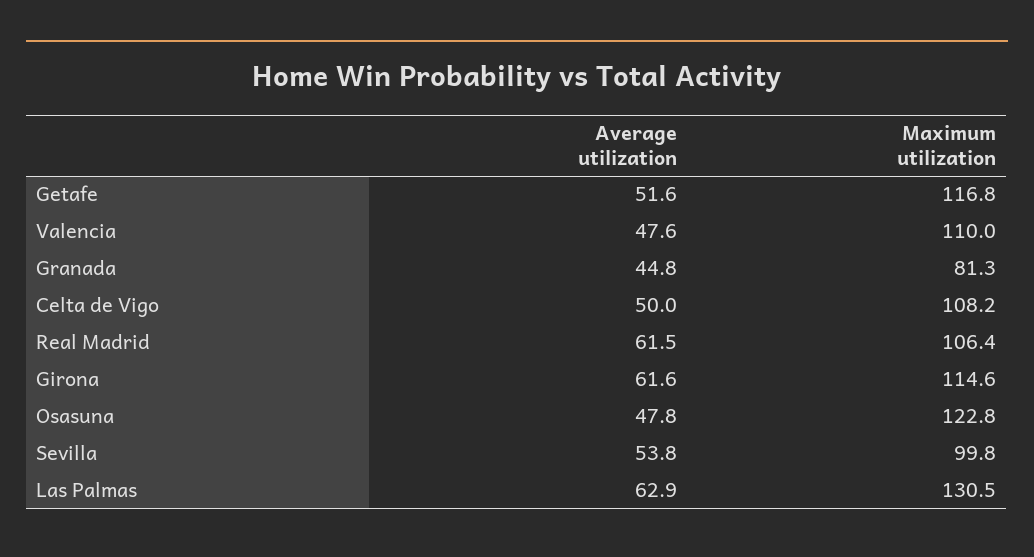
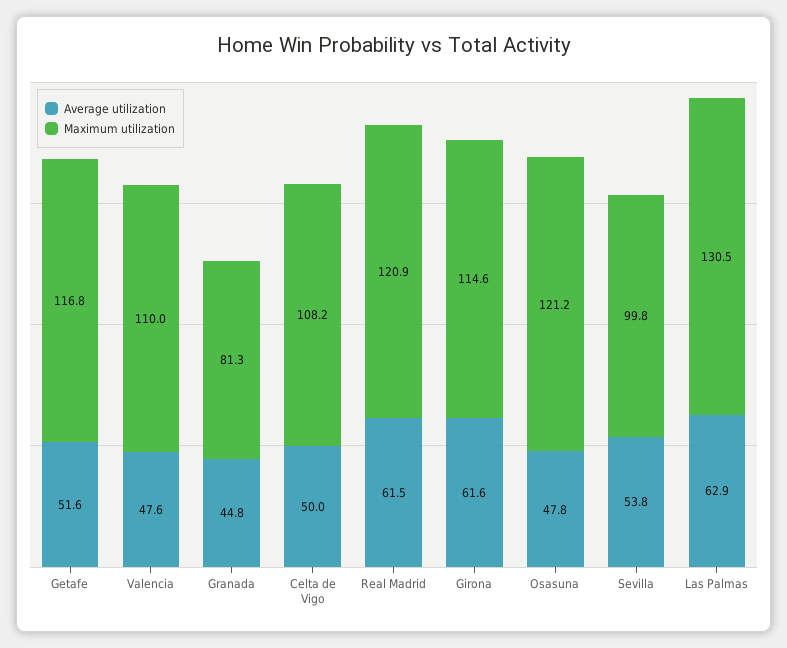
  {
    "Average utilization": {
      "Getafe": 51.6,
      "Valencia": 47.6,
      "Granada": 44.8,
      "Celta de Vigo": 50,
      "Real Madrid": 61.5,
      "Girona": 61.6,
      "Osasuna": 47.8,
      "Sevilla": 53.8,
      "Las Palmas": 62.9
    },
    "Maximum utilization": {
      "Getafe": 116.8,
      "Valencia": 110,
      "Granada": 81.3,
      "Celta de Vigo": 108.2,
-     "Real Madrid": 106.4,
+     "Real Madrid": 120.9,
      "Girona": 114.6,
-     "Osasuna": 122.8,
+     "Osasuna": 121.2,
      "Sevilla": 99.8,
      "Las Palmas": 130.5
    }
  }

